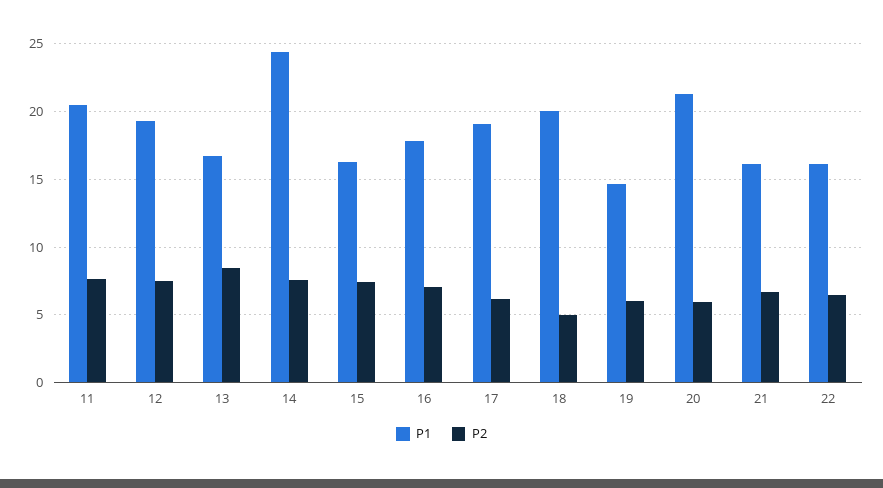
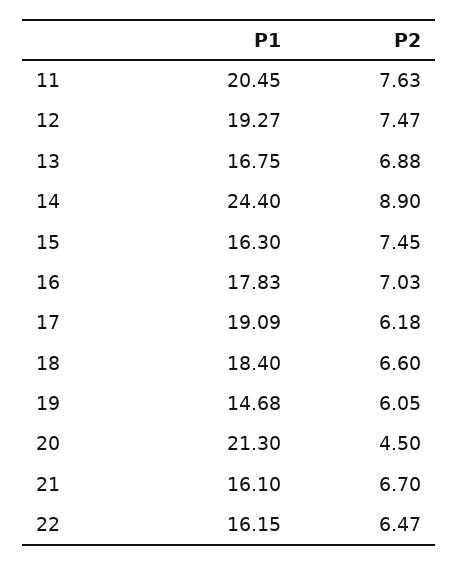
  {
    "P1": {
      "11": 20.45,
      "12": 19.27,
      "13": 16.75,
      "14": 24.4,
      "15": 16.3,
      "16": 17.83,
      "17": 19.09,
-     "18": 20,
+     "18": 18.4,
      "19": 14.68,
      "20": 21.3,
      "21": 16.1,
      "22": 16.15
    },
    "P2": {
      "11": 7.63,
      "12": 7.47,
-     "13": 8.5,
+     "13": 6.88,
-     "14": 7.5,
+     "14": 8.9,
      "15": 7.45,
      "16": 7.03,
      "17": 6.18,
-     "18": 5,
+     "18": 6.6,
      "19": 6.05,
-     "20": 6,
+     "20": 4.5,
      "21": 6.7,
      "22": 6.47
    }
  }

